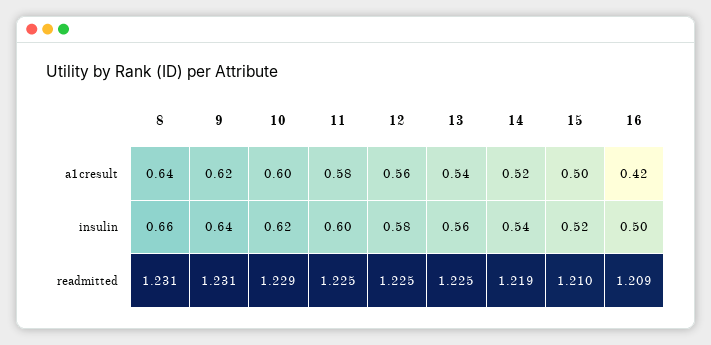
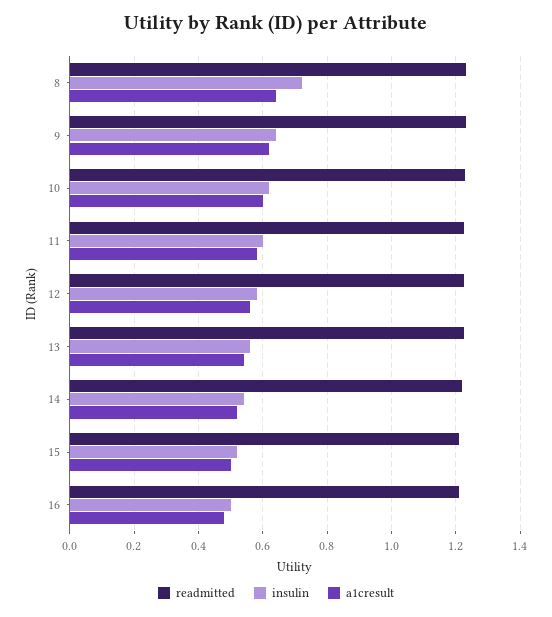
  {
    "a1cresult": {
      "8": 0.64,
      "9": 0.62,
      "10": 0.6,
      "11": 0.58,
      "12": 0.56,
      "13": 0.54,
      "14": 0.52,
      "15": 0.5,
-     "16": 0.42
+     "16": 0.48
    },
    "insulin": {
-     "8": 0.66,
+     "8": 0.72,
      "9": 0.64,
      "10": 0.62,
      "11": 0.6,
      "12": 0.58,
      "13": 0.56,
      "14": 0.54,
      "15": 0.52,
      "16": 0.5
    },
    "readmitted": {
      "8": 1.231,
      "9": 1.231,
      "10": 1.229,
      "11": 1.225,
      "12": 1.225,
      "13": 1.225,
      "14": 1.219,
      "15": 1.21,
      "16": 1.209
    }
  }

